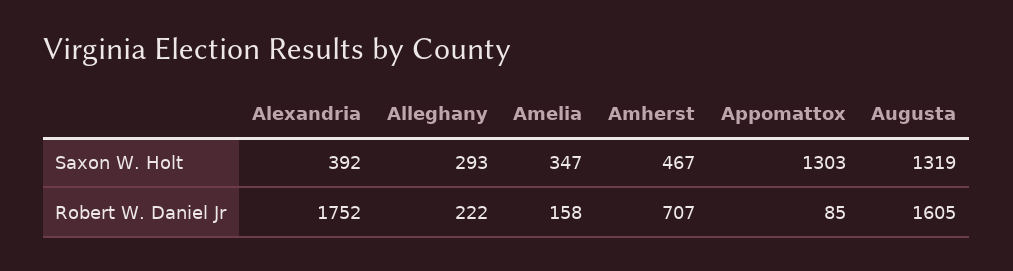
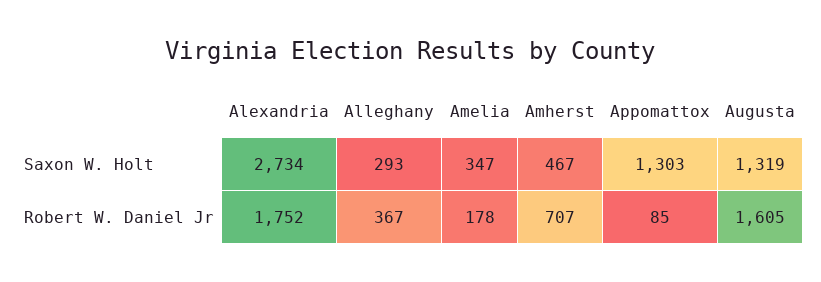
  {
    "Alexandria": {
-     "Saxon W. Holt": 392,
+     "Saxon W. Holt": 2734,
      "Robert W. Daniel Jr": 1752
    },
    "Alleghany": {
      "Saxon W. Holt": 293,
-     "Robert W. Daniel Jr": 222
+     "Robert W. Daniel Jr": 367
    },
    "Amelia": {
      "Saxon W. Holt": 347,
-     "Robert W. Daniel Jr": 158
+     "Robert W. Daniel Jr": 178
    },
    "Amherst": {
      "Saxon W. Holt": 467,
      "Robert W. Daniel Jr": 707
    },
    "Appomattox": {
      "Saxon W. Holt": 1303,
      "Robert W. Daniel Jr": 85
    },
    "Augusta": {
      "Saxon W. Holt": 1319,
      "Robert W. Daniel Jr": 1605
    }
  }

